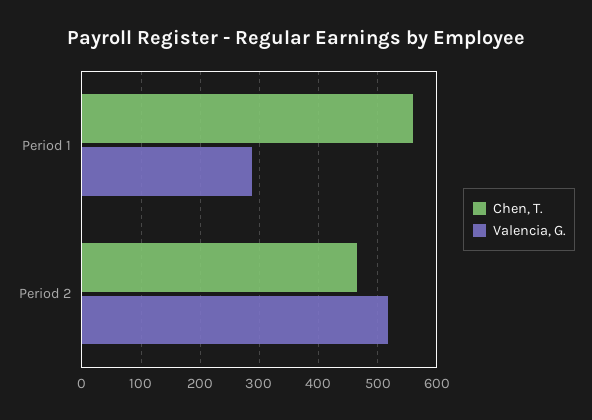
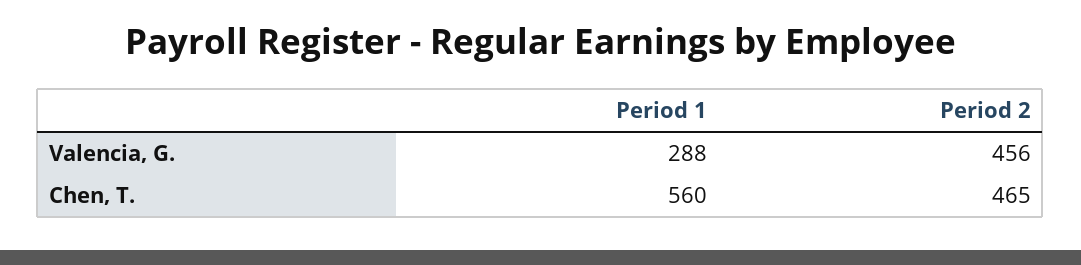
  {
    "Chen, T.": {
      "Period 1": 560,
      "Period 2": 465
    },
    "Valencia, G.": {
      "Period 1": 288,
-     "Period 2": 520
+     "Period 2": 456
    }
  }

